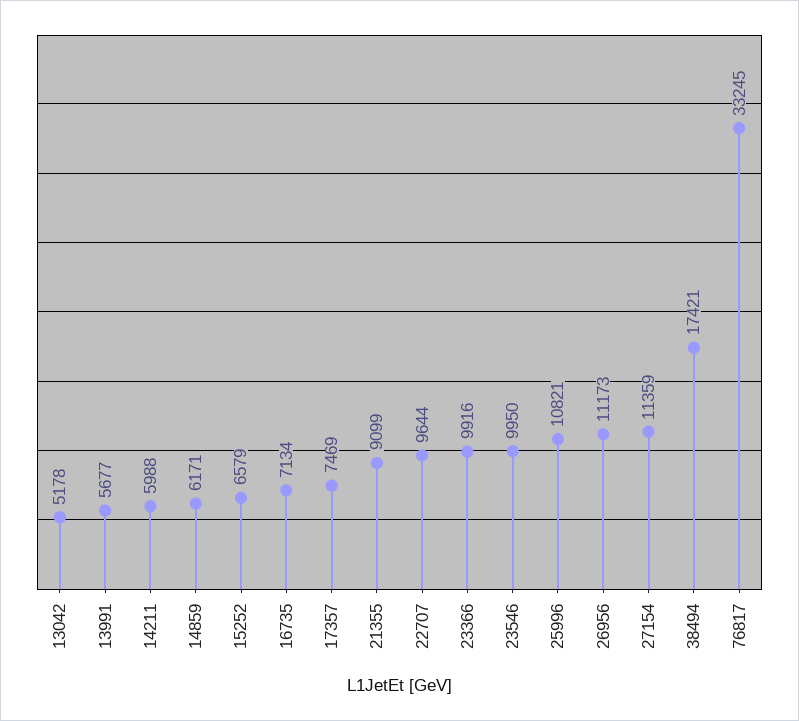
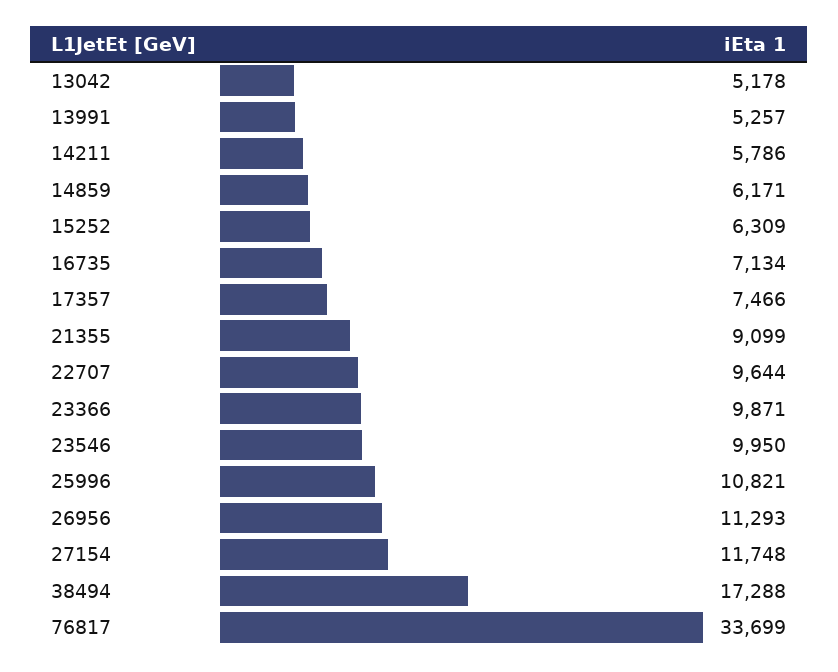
  {
    "13042": 5178,
-   "13991": 5677,
+   "13991": 5257,
-   "14211": 5988,
+   "14211": 5786,
    "14859": 6171,
-   "15252": 6579,
+   "15252": 6309,
    "16735": 7134,
-   "17357": 7469,
+   "17357": 7466,
    "21355": 9099,
    "22707": 9644,
-   "23366": 9916,
+   "23366": 9871,
    "23546": 9950,
    "25996": 10821,
-   "26956": 11173,
+   "26956": 11293,
-   "27154": 11359,
+   "27154": 11748,
-   "38494": 17421,
+   "38494": 17288,
-   "76817": 33245
+   "76817": 33699
  }

